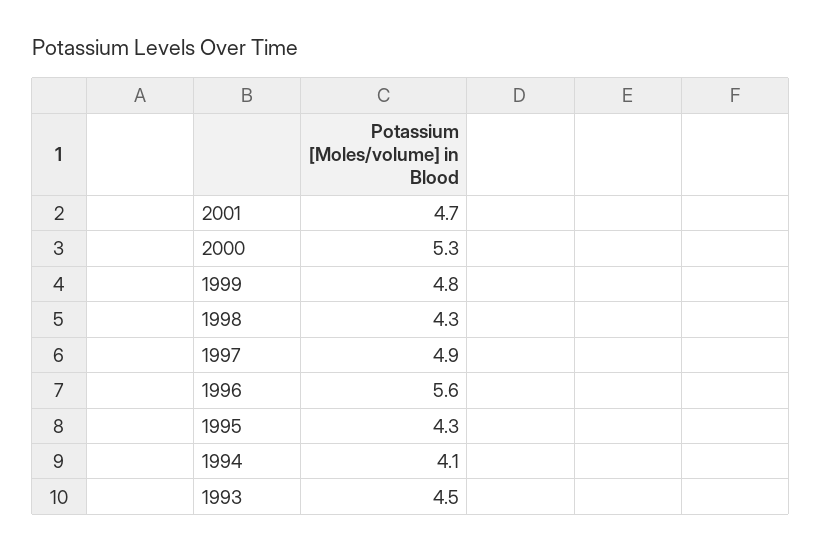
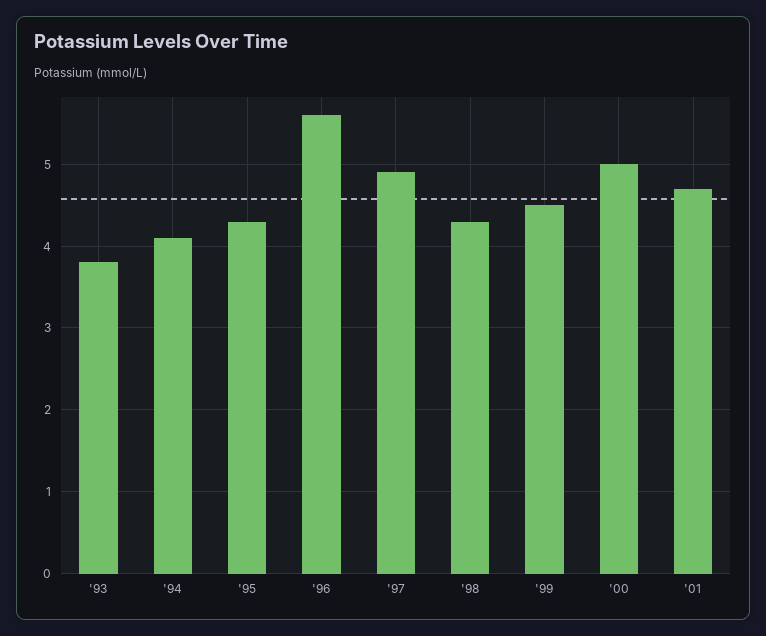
  {
    "2001": 4.7,
-   "2000": 5.3,
+   "2000": 5,
-   "1999": 4.8,
+   "1999": 4.5,
    "1998": 4.3,
    "1997": 4.9,
    "1996": 5.6,
    "1995": 4.3,
    "1994": 4.1,
-   "1993": 4.5
+   "1993": 3.8
  }

